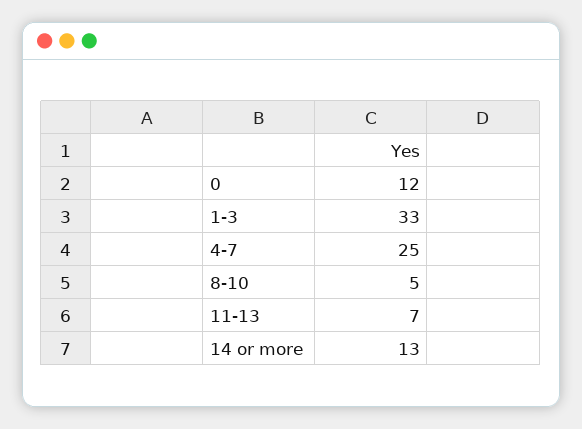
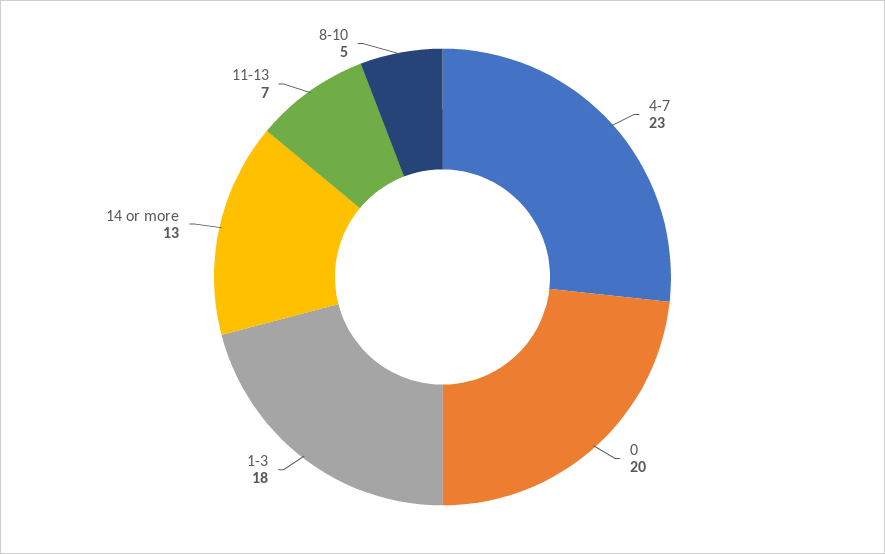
  {
-   "0": 12,
+   "0": 20,
-   "1-3": 33,
+   "1-3": 18,
-   "4-7": 25,
+   "4-7": 23,
    "8-10": 5,
    "11-13": 7,
    "14 or more": 13
  }

